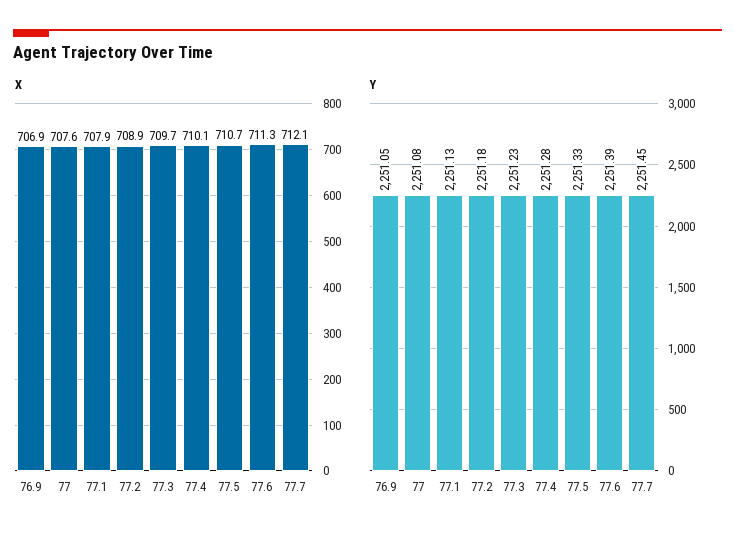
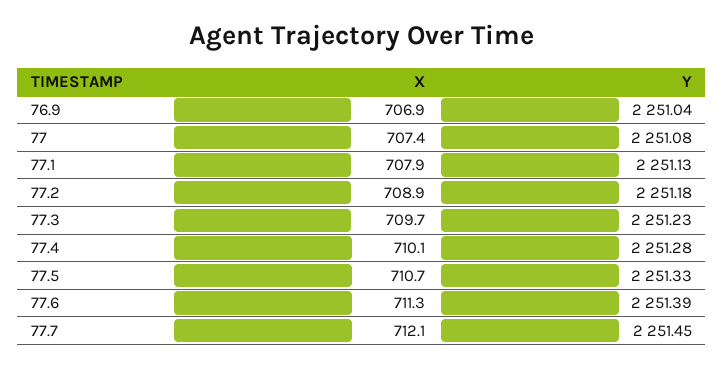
  {
    "X": {
      "76.9": 706.9,
-     "77": 707.6,
+     "77": 707.4,
      "77.1": 707.9,
      "77.2": 708.9,
      "77.3": 709.7,
      "77.4": 710.1,
      "77.5": 710.7,
      "77.6": 711.3,
      "77.7": 712.1
    },
    "Y": {
-     "76.9": 2251.05,
+     "76.9": 2251.04,
      "77": 2251.08,
      "77.1": 2251.13,
      "77.2": 2251.18,
      "77.3": 2251.23,
      "77.4": 2251.28,
      "77.5": 2251.33,
      "77.6": 2251.39,
      "77.7": 2251.45
    }
  }

